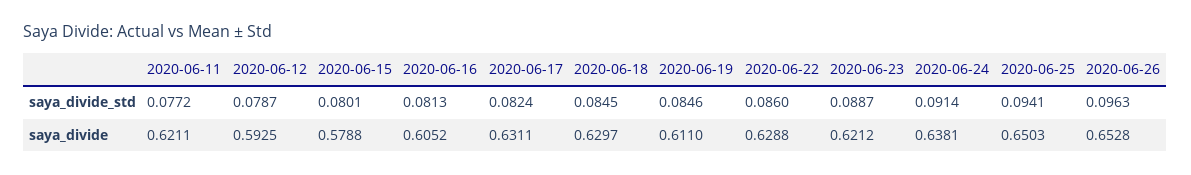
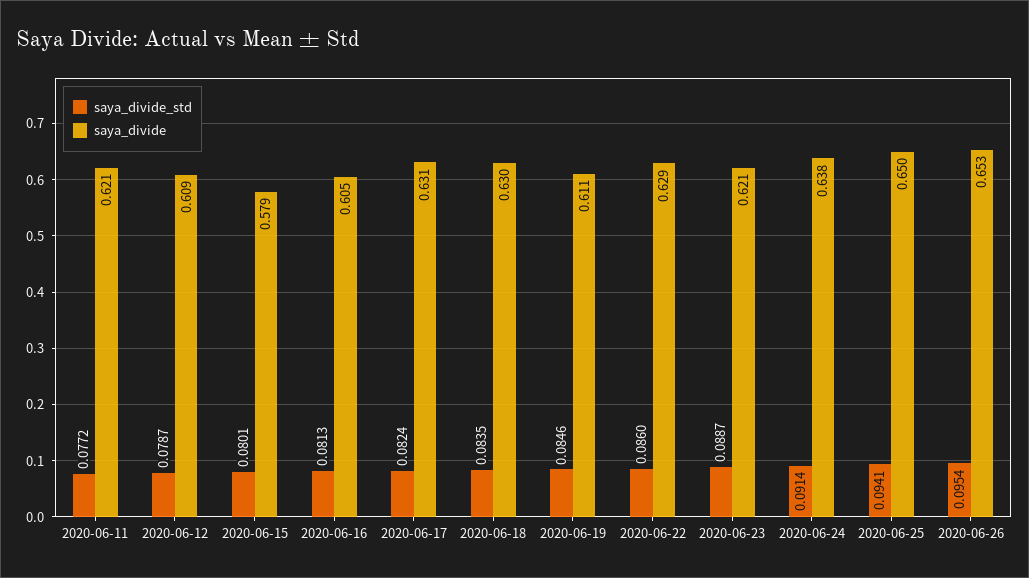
  {
    "saya_divide_std": {
      "2020-06-11": 0.0772,
      "2020-06-12": 0.0787,
      "2020-06-15": 0.0801,
      "2020-06-16": 0.0813,
      "2020-06-17": 0.0824,
-     "2020-06-18": 0.0845,
+     "2020-06-18": 0.0835,
      "2020-06-19": 0.0846,
      "2020-06-22": 0.086,
      "2020-06-23": 0.0887,
      "2020-06-24": 0.0914,
      "2020-06-25": 0.0941,
-     "2020-06-26": 0.0963
+     "2020-06-26": 0.0954
    },
    "saya_divide": {
      "2020-06-11": 0.6211,
-     "2020-06-12": 0.5925,
+     "2020-06-12": 0.609,
      "2020-06-15": 0.5788,
      "2020-06-16": 0.6052,
      "2020-06-17": 0.6311,
      "2020-06-18": 0.6297,
      "2020-06-19": 0.611,
      "2020-06-22": 0.6288,
      "2020-06-23": 0.6212,
      "2020-06-24": 0.6381,
      "2020-06-25": 0.6503,
      "2020-06-26": 0.6528
    }
  }

